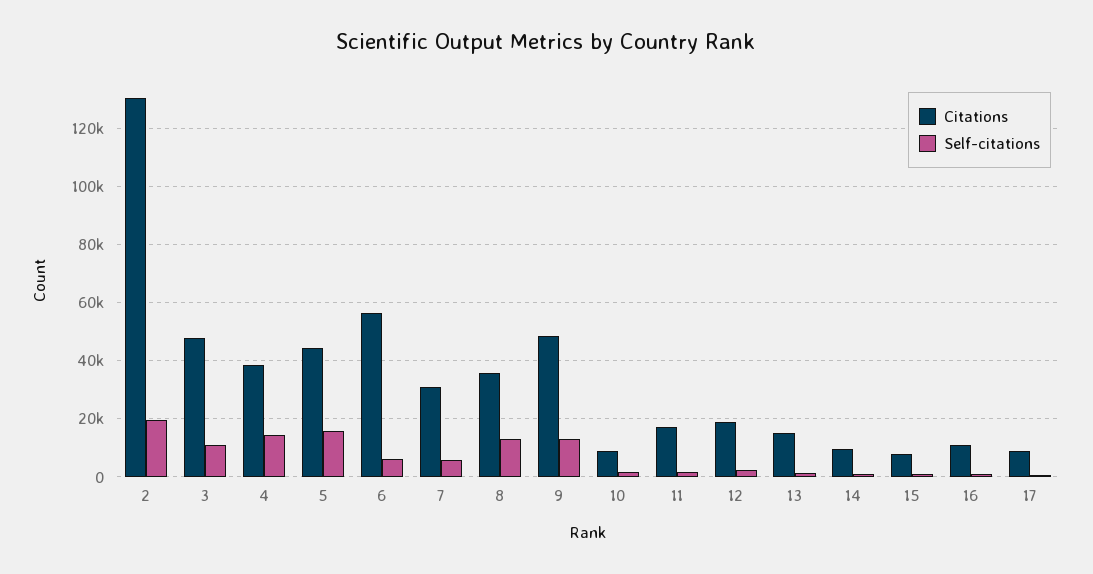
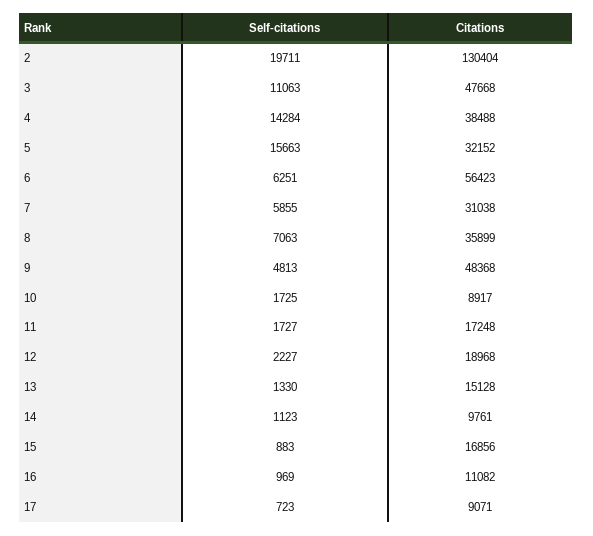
  {
    "Citations": {
      "2": 130404,
      "3": 47668,
      "4": 38488,
-     "5": 45000,
+     "5": 32152,
      "6": 56423,
      "7": 31038,
      "8": 35899,
      "9": 48368,
      "10": 8917,
      "11": 17248,
      "12": 18968,
      "13": 15128,
      "14": 9761,
-     "15": 7500,
+     "15": 16856,
      "16": 11082,
      "17": 9071
    },
    "Self-citations": {
      "2": 19711,
      "3": 11063,
      "4": 14284,
      "5": 15663,
      "6": 6251,
      "7": 5855,
-     "8": 12500,
+     "8": 7063,
-     "9": 12500,
+     "9": 4813,
      "10": 1725,
      "11": 1727,
      "12": 2227,
      "13": 1330,
      "14": 1123,
      "15": 883,
      "16": 969,
      "17": 723
    }
  }

